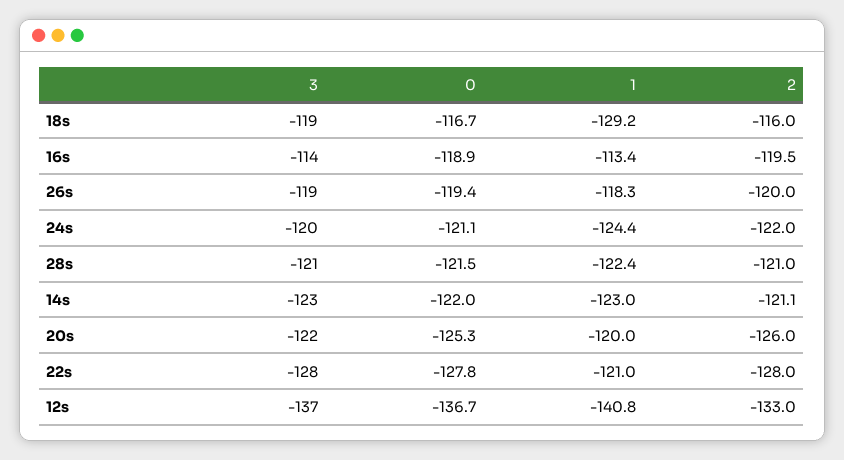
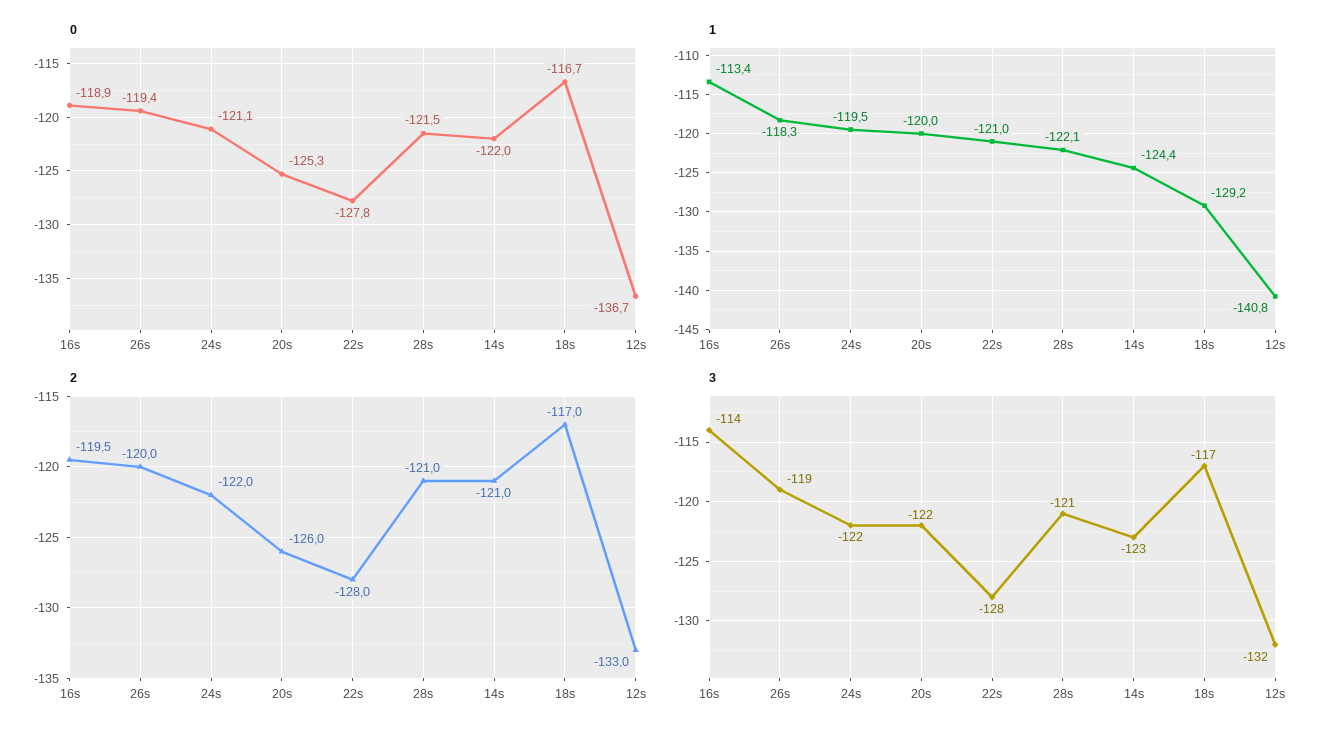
  {
    "3": {
-     "18s": -119,
+     "18s": -117,
      "16s": -114,
      "26s": -119,
-     "24s": -120,
+     "24s": -122,
      "28s": -121,
      "14s": -123,
      "20s": -122,
      "22s": -128,
-     "12s": -137
+     "12s": -132
    },
    "0": {
      "18s": -116.7,
      "16s": -118.9,
      "26s": -119.4,
      "24s": -121.1,
      "28s": -121.5,
      "14s": -122,
      "20s": -125.3,
      "22s": -127.8,
      "12s": -136.7
    },
    "1": {
      "18s": -129.2,
      "16s": -113.4,
      "26s": -118.3,
-     "24s": -124.4,
+     "24s": -119.5,
-     "28s": -122.4,
+     "28s": -122.1,
-     "14s": -123,
+     "14s": -124.4,
      "20s": -120,
      "22s": -121,
      "12s": -140.8
    },
    "2": {
-     "18s": -116,
+     "18s": -117,
      "16s": -119.5,
      "26s": -120,
      "24s": -122,
      "28s": -121,
-     "14s": -121.1,
+     "14s": -121,
      "20s": -126,
      "22s": -128,
      "12s": -133
    }
  }

